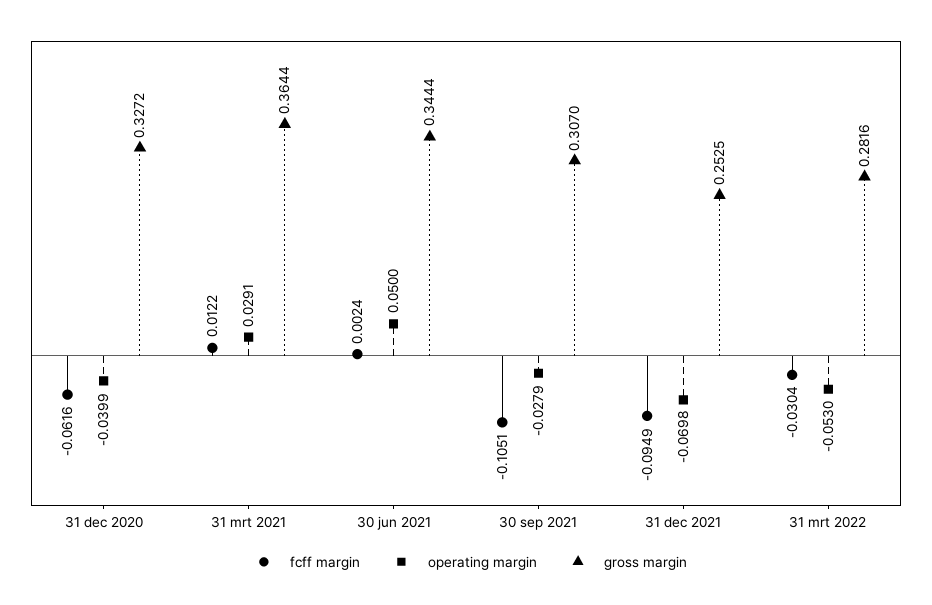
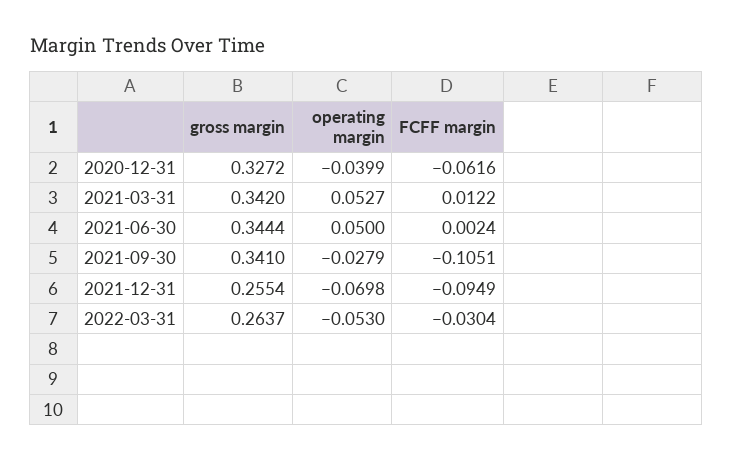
  {
    "fcff margin": {
      "31 dec 2020": -0.0616,
      "31 mrt 2021": 0.0122,
      "30 jun 2021": 0.0024,
      "30 sep 2021": -0.1051,
      "31 dec 2021": -0.0949,
      "31 mrt 2022": -0.0304
    },
    "operating margin": {
      "31 dec 2020": -0.0399,
-     "31 mrt 2021": 0.0291,
+     "31 mrt 2021": 0.0527,
      "30 jun 2021": 0.05,
      "30 sep 2021": -0.0279,
      "31 dec 2021": -0.0698,
      "31 mrt 2022": -0.053
    },
    "gross margin": {
      "31 dec 2020": 0.3272,
-     "31 mrt 2021": 0.3644,
+     "31 mrt 2021": 0.342,
      "30 jun 2021": 0.3444,
-     "30 sep 2021": 0.307,
+     "30 sep 2021": 0.341,
-     "31 dec 2021": 0.2525,
+     "31 dec 2021": 0.2554,
-     "31 mrt 2022": 0.2816
+     "31 mrt 2022": 0.2637
    }
  }

